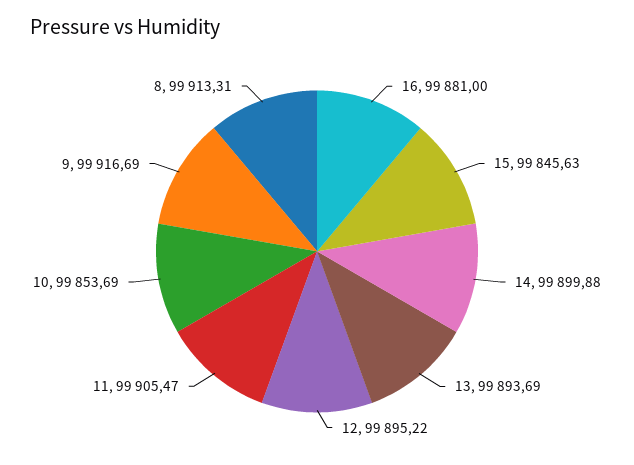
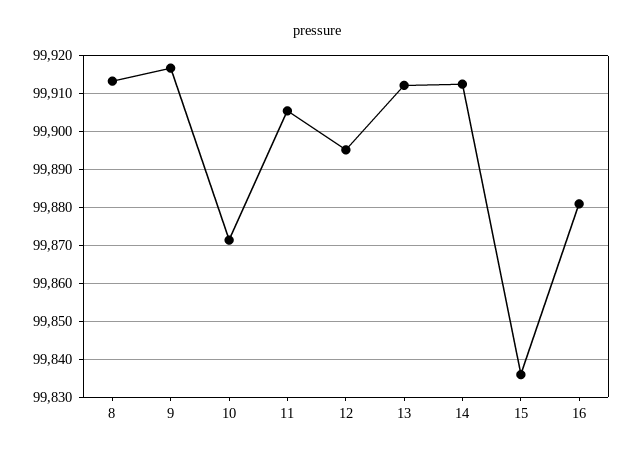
  {
    "16": 99881,
-   "15": 99845.63,
+   "15": 99836,
-   "14": 99899.88,
+   "14": 99912,
-   "13": 99893.69,
+   "13": 99912,
    "12": 99895.22,
    "11": 99905.47,
-   "10": 99853.69,
+   "10": 99872,
    "9": 99916.69,
    "8": 99913.31
  }

